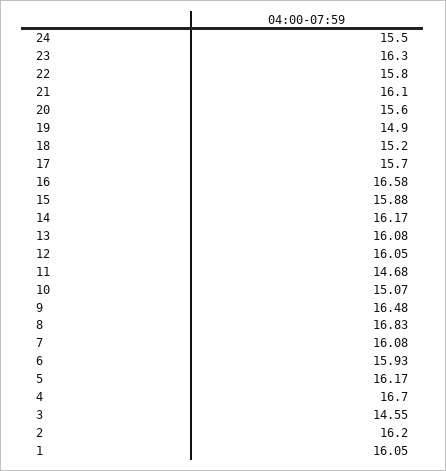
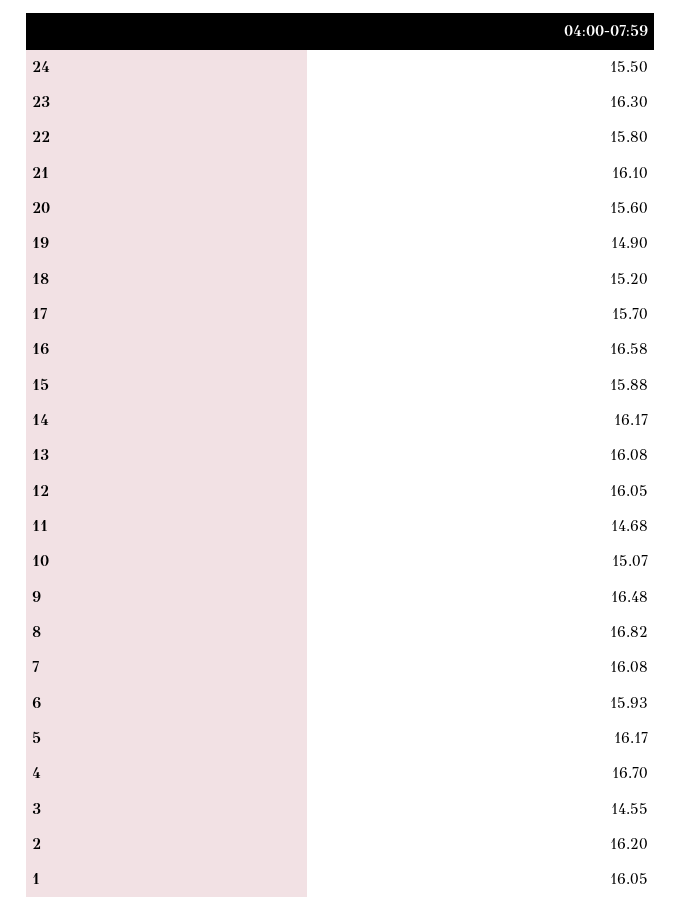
  {
    "24": 15.5,
    "23": 16.3,
    "22": 15.8,
    "21": 16.1,
    "20": 15.6,
    "19": 14.9,
    "18": 15.2,
    "17": 15.7,
    "16": 16.58,
    "15": 15.88,
    "14": 16.17,
    "13": 16.08,
    "12": 16.05,
    "11": 14.68,
    "10": 15.07,
    "9": 16.48,
-   "8": 16.83,
+   "8": 16.82,
    "7": 16.08,
    "6": 15.93,
    "5": 16.17,
    "4": 16.7,
    "3": 14.55,
    "2": 16.2,
    "1": 16.05
  }

